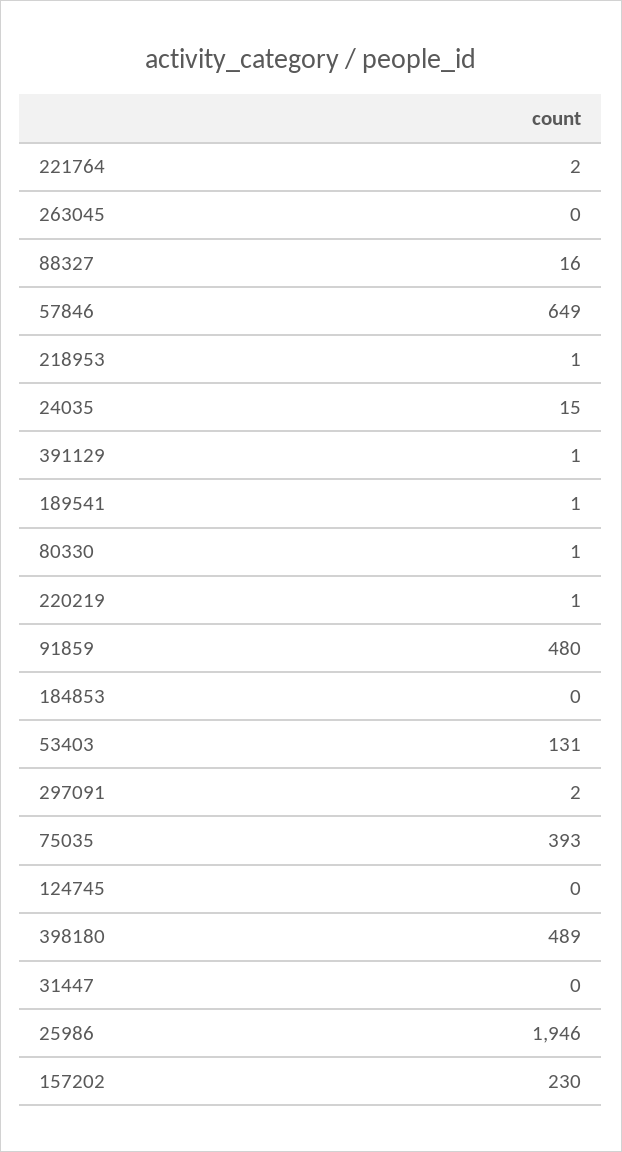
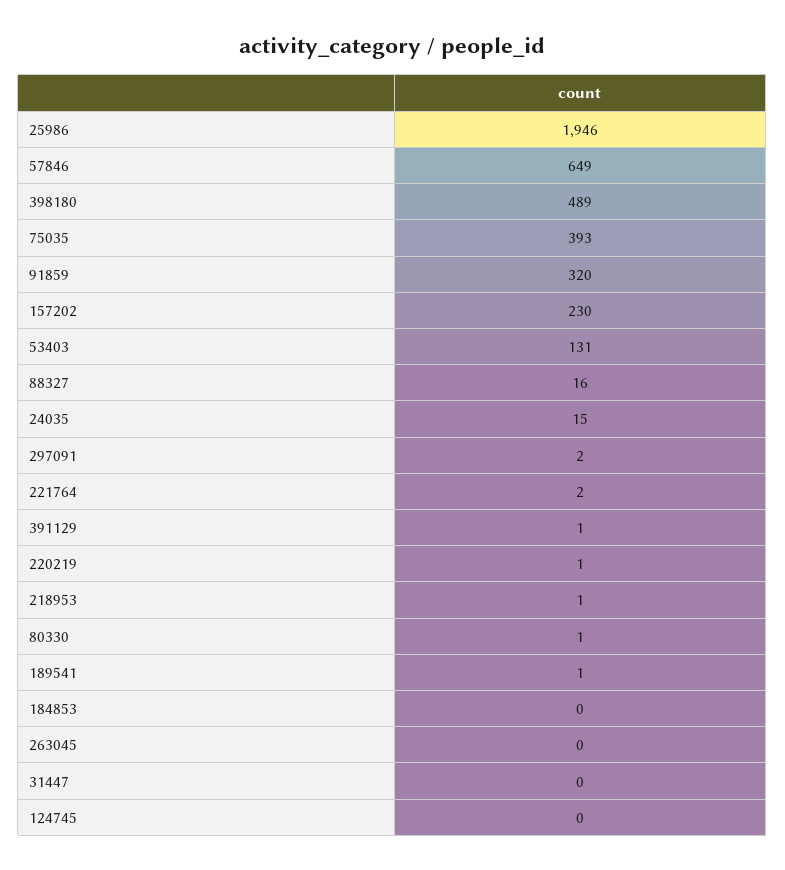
  {
    "221764": 2,
    "263045": 0,
    "88327": 16,
    "57846": 649,
    "218953": 1,
    "24035": 15,
    "391129": 1,
    "189541": 1,
    "80330": 1,
    "220219": 1,
-   "91859": 480,
+   "91859": 320,
    "184853": 0,
    "53403": 131,
    "297091": 2,
    "75035": 393,
    "124745": 0,
    "398180": 489,
    "31447": 0,
    "25986": 1946,
    "157202": 230
  }

